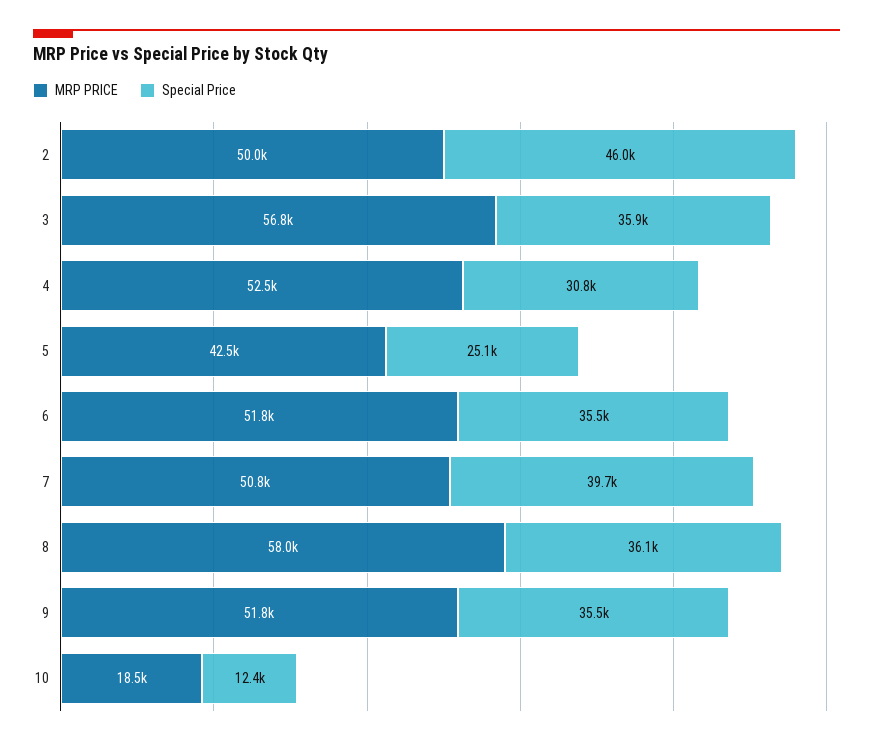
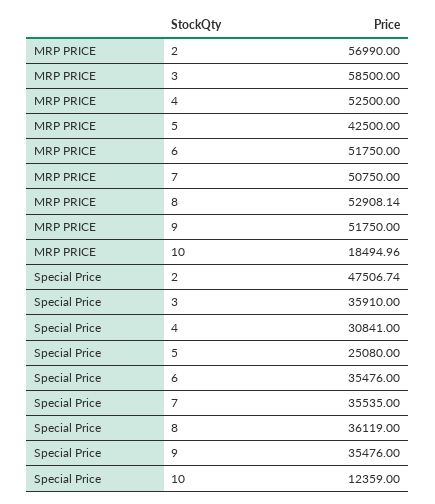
  {
    "MRP PRICE": {
-     "2": 50000,
+     "2": 56990,
-     "3": 56800,
+     "3": 58500,
      "4": 52500,
      "5": 42500,
      "6": 51750,
      "7": 50750,
-     "8": 58000,
+     "8": 52908.14,
      "9": 51750,
      "10": 18494.96
    },
    "Special Price": {
-     "2": 46000,
+     "2": 47506.74,
      "3": 35910,
      "4": 30841,
      "5": 25080,
      "6": 35476,
-     "7": 39700,
+     "7": 35535,
      "8": 36119,
      "9": 35476,
      "10": 12359
    }
  }

